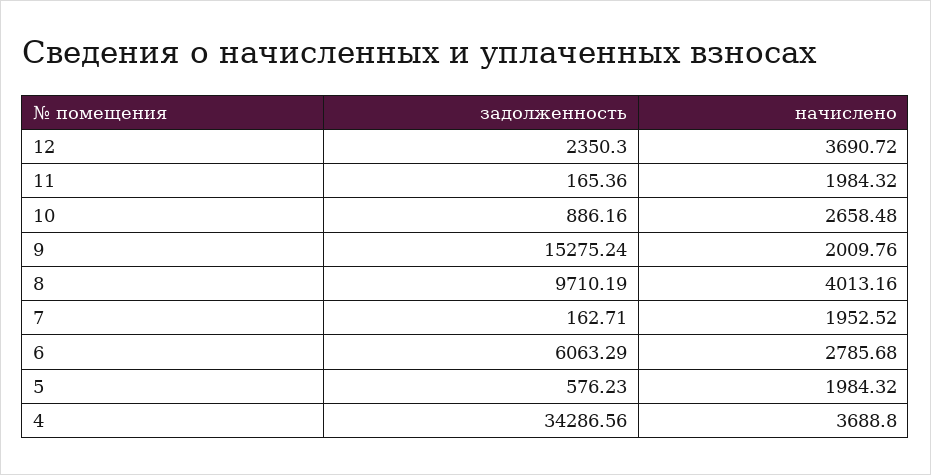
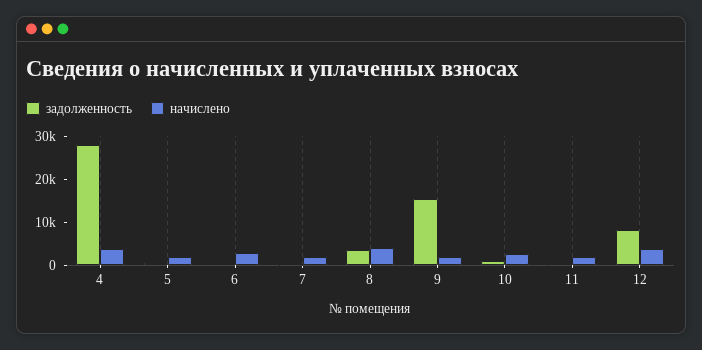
  {
    "задолженность": {
-     "12": 2350.3,
+     "12": 8000,
      "11": 165.36,
      "10": 886.16,
      "9": 15275.24,
-     "8": 9710.19,
+     "8": 4000,
      "7": 162.71,
-     "6": 6063.29,
+     "6": 0,
      "5": 576.23,
-     "4": 34286.56
+     "4": 28000
    },
    "начислено": {
      "12": 3690.72,
      "11": 1984.32,
      "10": 2658.48,
      "9": 2009.76,
      "8": 4013.16,
      "7": 1952.52,
      "6": 2785.68,
      "5": 1984.32,
      "4": 3688.8
    }
  }

